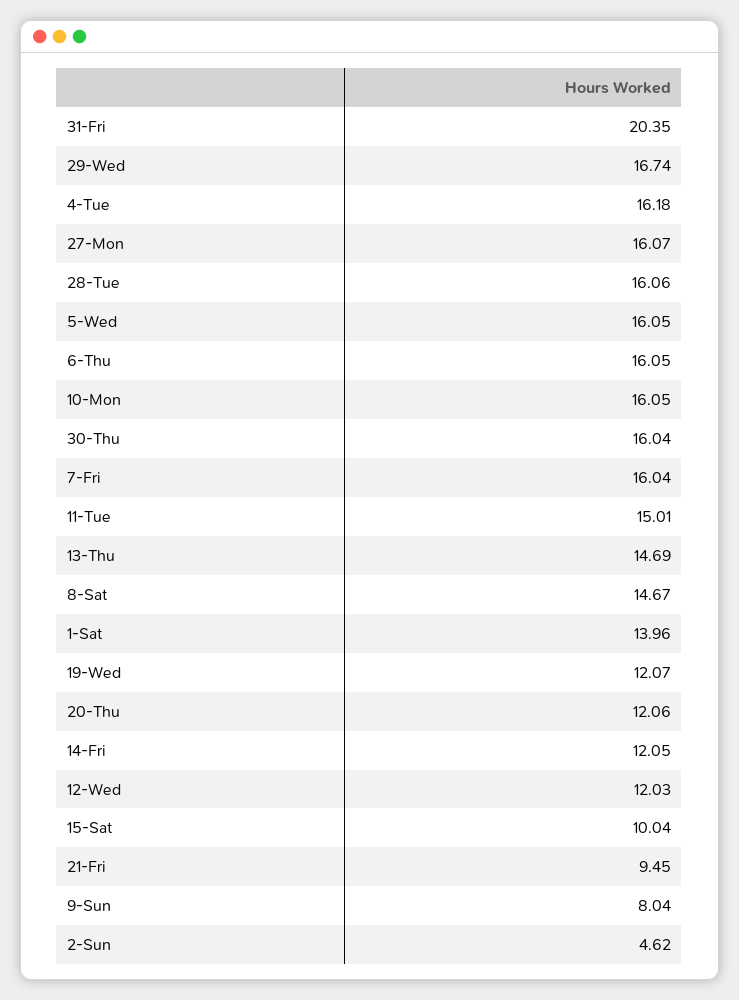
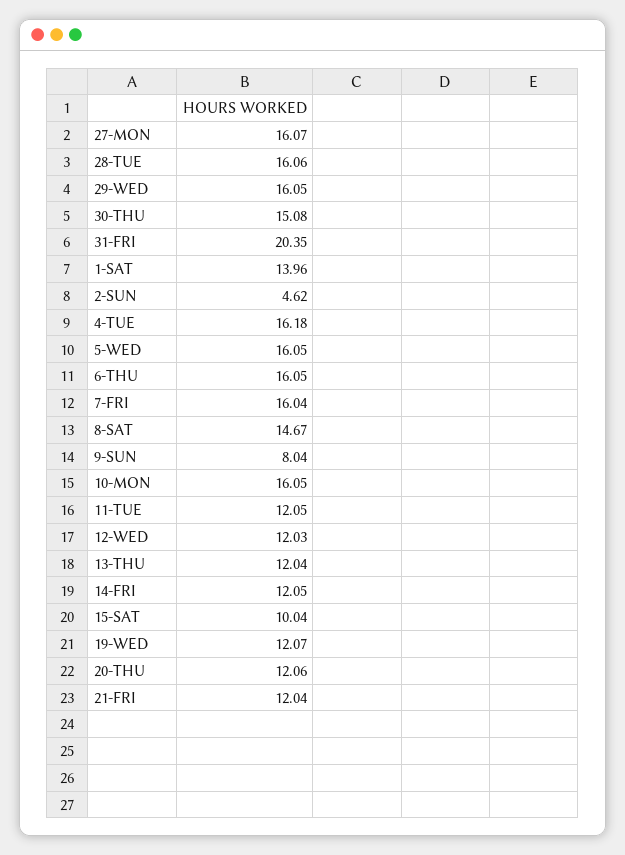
  {
    "31-Fri": 20.35,
-   "29-Wed": 16.74,
+   "29-Wed": 16.05,
    "4-Tue": 16.18,
    "27-Mon": 16.07,
    "28-Tue": 16.06,
    "5-Wed": 16.05,
    "6-Thu": 16.05,
    "10-Mon": 16.05,
-   "30-Thu": 16.04,
+   "30-Thu": 15.08,
    "7-Fri": 16.04,
-   "11-Tue": 15.01,
+   "11-Tue": 12.05,
-   "13-Thu": 14.69,
+   "13-Thu": 12.04,
    "8-Sat": 14.67,
    "1-Sat": 13.96,
    "19-Wed": 12.07,
    "20-Thu": 12.06,
    "14-Fri": 12.05,
    "12-Wed": 12.03,
    "15-Sat": 10.04,
-   "21-Fri": 9.45,
+   "21-Fri": 12.04,
    "9-Sun": 8.04,
    "2-Sun": 4.62
  }

